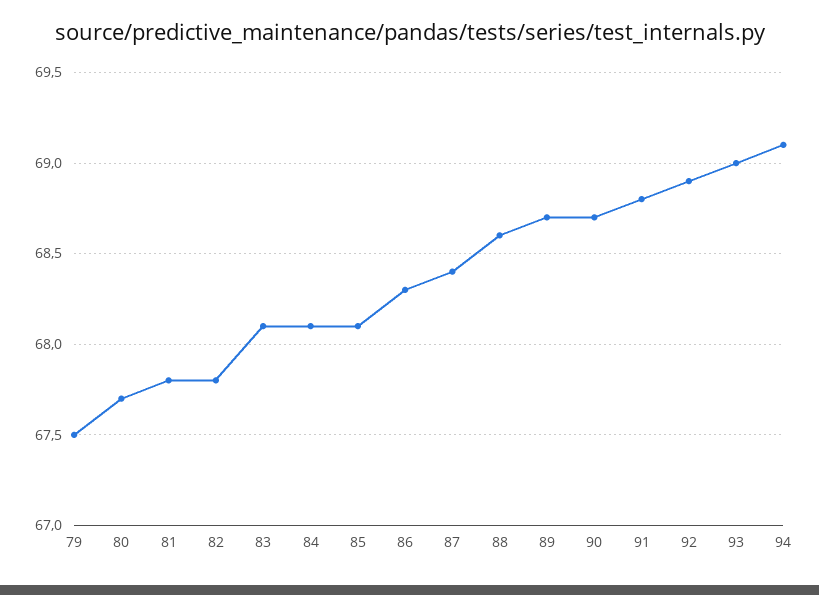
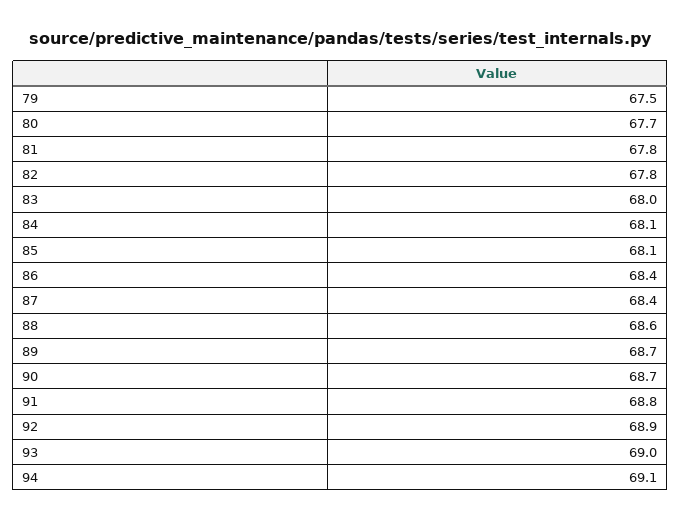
  {
    "79": 67.5,
    "80": 67.7,
    "81": 67.8,
    "82": 67.8,
-   "83": 68.1,
+   "83": 68,
    "84": 68.1,
    "85": 68.1,
-   "86": 68.3,
+   "86": 68.4,
    "87": 68.4,
    "88": 68.6,
    "89": 68.7,
    "90": 68.7,
    "91": 68.8,
    "92": 68.9,
    "93": 69,
    "94": 69.1
  }

